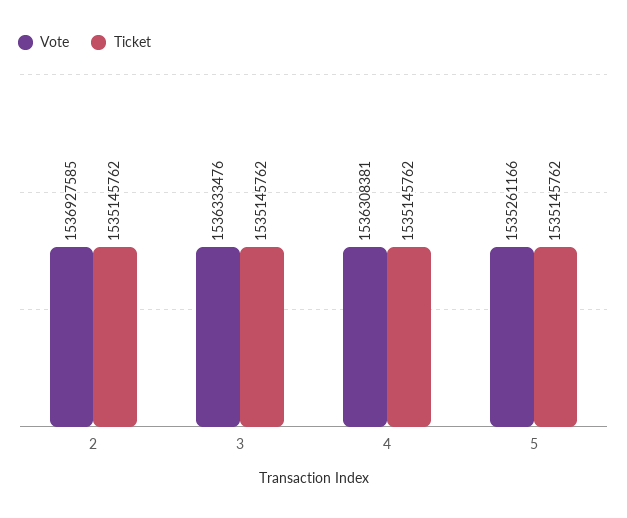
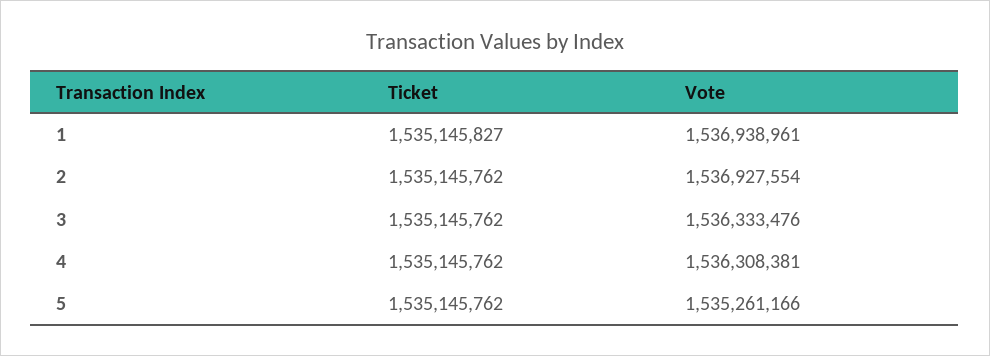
  {
    "Vote": {
-     "2": 1536927585,
+     "2": 1536927554,
      "3": 1536333476,
      "4": 1536308381,
-     "5": 1535261166
+     "5": 1535261166,
+     "1": 1536938961
    },
    "Ticket": {
      "2": 1535145762,
      "3": 1535145762,
      "4": 1535145762,
-     "5": 1535145762
+     "5": 1535145762,
+     "1": 1535145827
    }
  }

